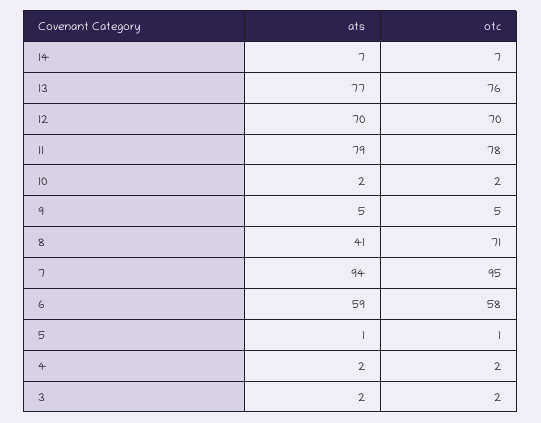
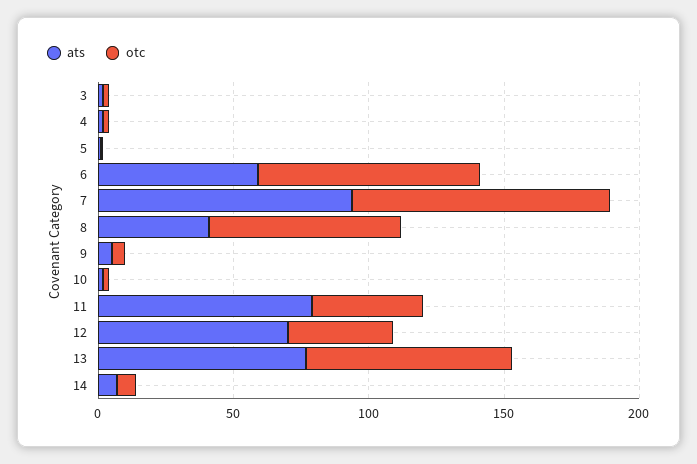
  {
    "ats": {
      "14": 7,
      "13": 77,
      "12": 70,
      "11": 79,
      "10": 2,
      "9": 5,
      "8": 41,
      "7": 94,
      "6": 59,
      "5": 1,
      "4": 2,
      "3": 2
    },
    "otc": {
      "14": 7,
      "13": 76,
-     "12": 70,
+     "12": 40,
-     "11": 78,
+     "11": 40,
      "10": 2,
      "9": 5,
      "8": 71,
      "7": 95,
-     "6": 58,
+     "6": 80,
      "5": 1,
      "4": 2,
      "3": 2
    }
  }

